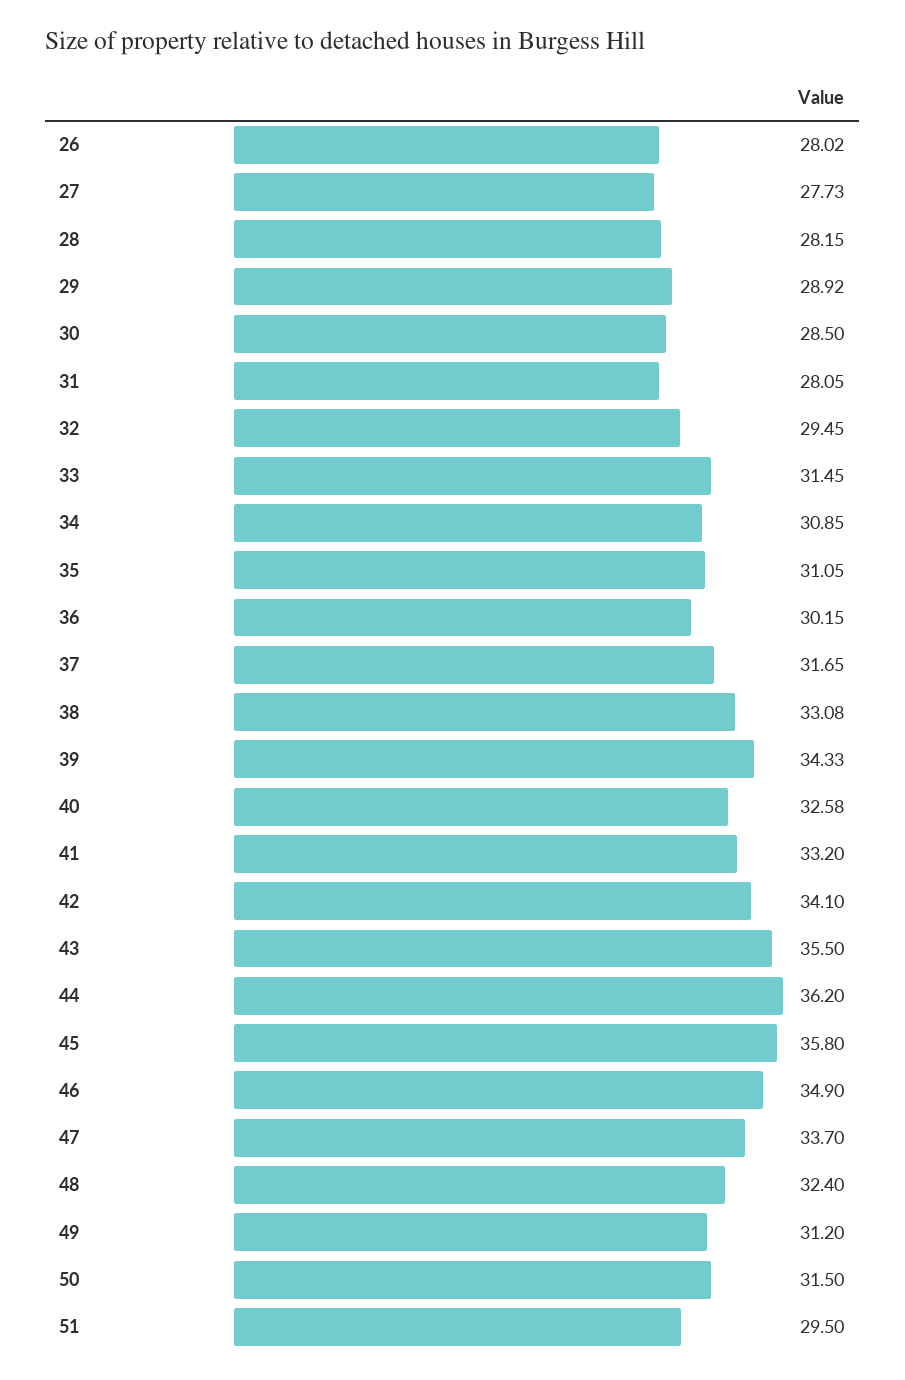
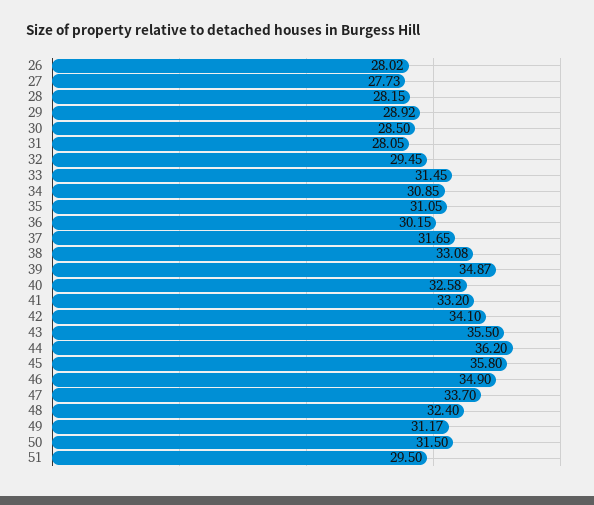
  {
    "26": 28.02,
    "27": 27.73,
    "28": 28.15,
    "29": 28.92,
    "30": 28.5,
    "31": 28.05,
    "32": 29.45,
    "33": 31.45,
    "34": 30.85,
    "35": 31.05,
    "36": 30.15,
    "37": 31.65,
    "38": 33.08,
-   "39": 34.33,
+   "39": 34.87,
    "40": 32.58,
    "41": 33.2,
    "42": 34.1,
    "43": 35.5,
    "44": 36.2,
    "45": 35.8,
    "46": 34.9,
    "47": 33.7,
    "48": 32.4,
-   "49": 31.2,
+   "49": 31.17,
    "50": 31.5,
    "51": 29.5
  }

